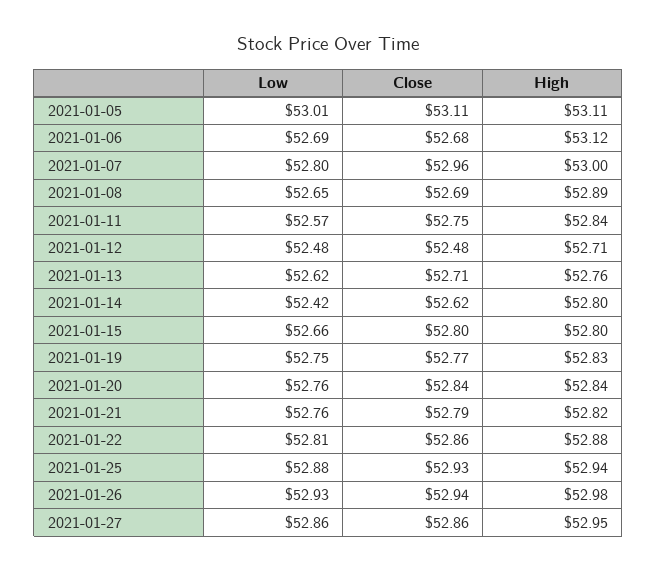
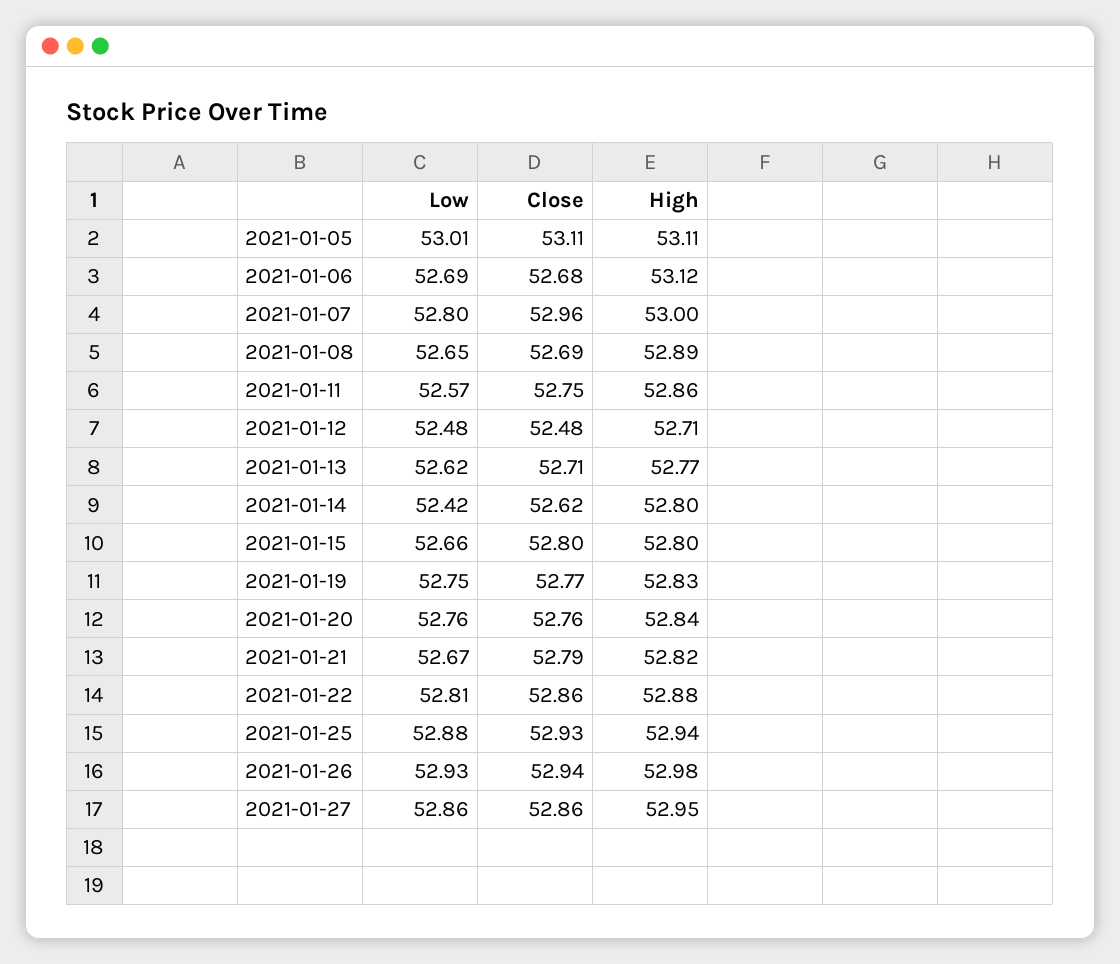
  {
    "Low": {
      "2021-01-05": 53.01,
      "2021-01-06": 52.69,
      "2021-01-07": 52.8,
      "2021-01-08": 52.65,
      "2021-01-11": 52.57,
      "2021-01-12": 52.48,
      "2021-01-13": 52.62,
      "2021-01-14": 52.42,
      "2021-01-15": 52.66,
      "2021-01-19": 52.75,
      "2021-01-20": 52.76,
-     "2021-01-21": 52.76,
+     "2021-01-21": 52.67,
      "2021-01-22": 52.81,
      "2021-01-25": 52.88,
      "2021-01-26": 52.93,
      "2021-01-27": 52.86
    },
    "Close": {
      "2021-01-05": 53.11,
      "2021-01-06": 52.68,
      "2021-01-07": 52.96,
      "2021-01-08": 52.69,
      "2021-01-11": 52.75,
      "2021-01-12": 52.48,
      "2021-01-13": 52.71,
      "2021-01-14": 52.62,
      "2021-01-15": 52.8,
      "2021-01-19": 52.77,
-     "2021-01-20": 52.84,
+     "2021-01-20": 52.76,
      "2021-01-21": 52.79,
      "2021-01-22": 52.86,
      "2021-01-25": 52.93,
      "2021-01-26": 52.94,
      "2021-01-27": 52.86
    },
    "High": {
      "2021-01-05": 53.11,
      "2021-01-06": 53.12,
      "2021-01-07": 53,
      "2021-01-08": 52.89,
-     "2021-01-11": 52.84,
+     "2021-01-11": 52.86,
      "2021-01-12": 52.71,
-     "2021-01-13": 52.76,
+     "2021-01-13": 52.77,
      "2021-01-14": 52.8,
      "2021-01-15": 52.8,
      "2021-01-19": 52.83,
      "2021-01-20": 52.84,
      "2021-01-21": 52.82,
      "2021-01-22": 52.88,
      "2021-01-25": 52.94,
      "2021-01-26": 52.98,
      "2021-01-27": 52.95
    }
  }

